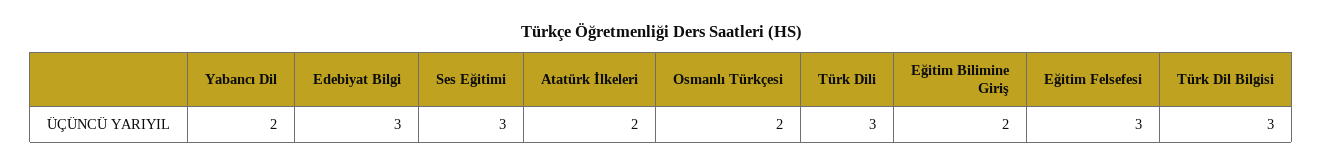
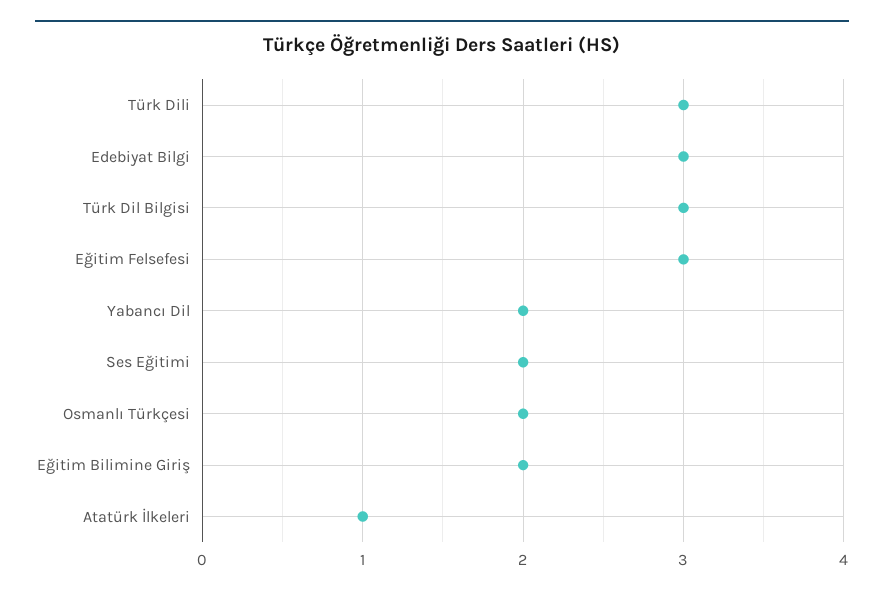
  {
    "Yabancı Dil": 2,
    "Edebiyat Bilgi": 3,
-   "Ses Eğitimi": 3,
+   "Ses Eğitimi": 2,
-   "Atatürk İlkeleri": 2,
+   "Atatürk İlkeleri": 1,
    "Osmanlı Türkçesi": 2,
    "Türk Dili": 3,
    "Eğitim Bilimine Giriş": 2,
    "Eğitim Felsefesi": 3,
    "Türk Dil Bilgisi": 3
  }

